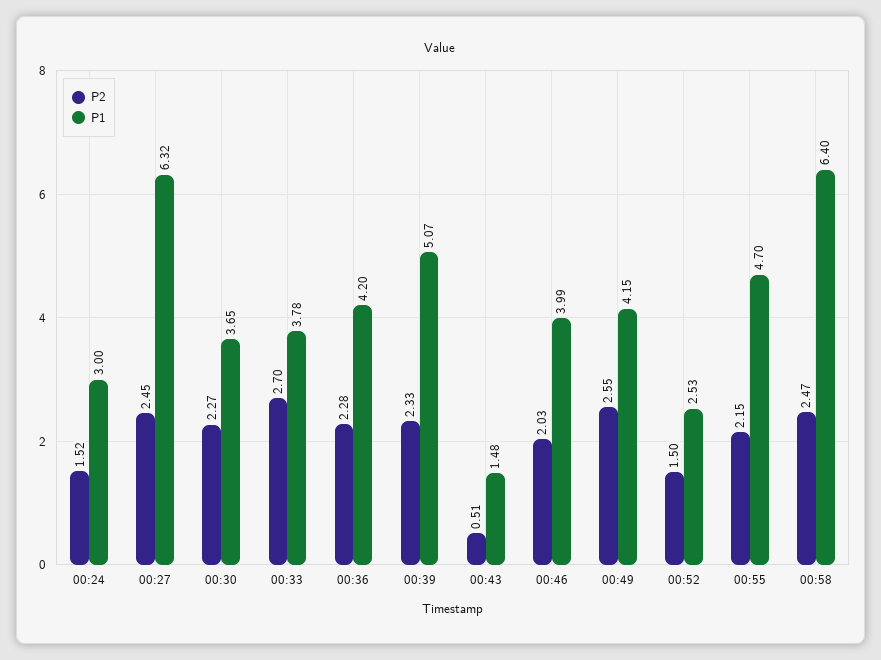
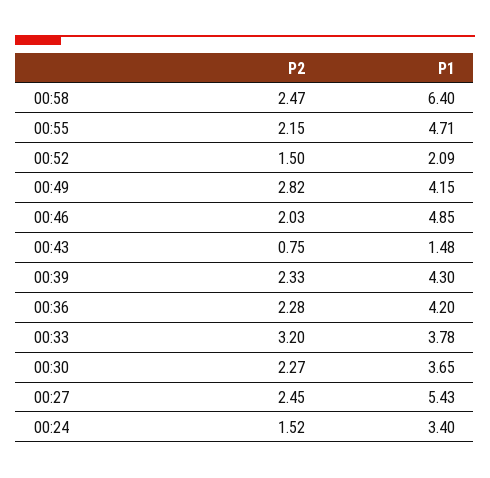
  {
    "P2": {
      "00:24": 1.52,
      "00:27": 2.45,
      "00:30": 2.27,
-     "00:33": 2.7,
+     "00:33": 3.2,
      "00:36": 2.28,
      "00:39": 2.33,
-     "00:43": 0.51,
+     "00:43": 0.75,
      "00:46": 2.03,
-     "00:49": 2.55,
+     "00:49": 2.82,
      "00:52": 1.5,
      "00:55": 2.15,
      "00:58": 2.47
    },
    "P1": {
-     "00:24": 3,
+     "00:24": 3.4,
-     "00:27": 6.32,
+     "00:27": 5.43,
      "00:30": 3.65,
      "00:33": 3.78,
      "00:36": 4.2,
-     "00:39": 5.07,
+     "00:39": 4.3,
      "00:43": 1.48,
-     "00:46": 3.99,
+     "00:46": 4.85,
      "00:49": 4.15,
-     "00:52": 2.53,
+     "00:52": 2.09,
-     "00:55": 4.7,
+     "00:55": 4.71,
      "00:58": 6.4
    }
  }

